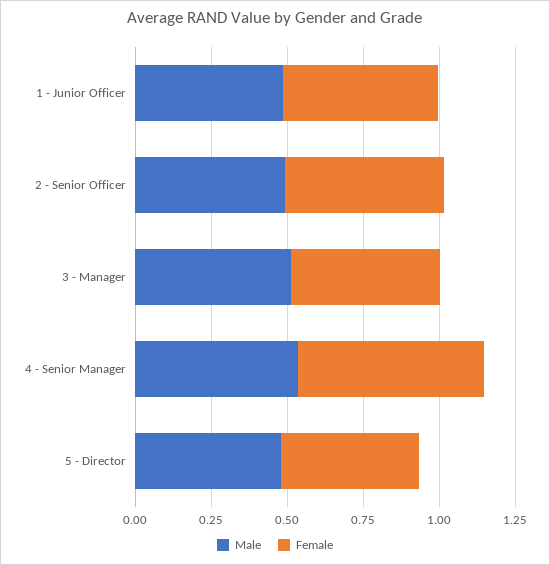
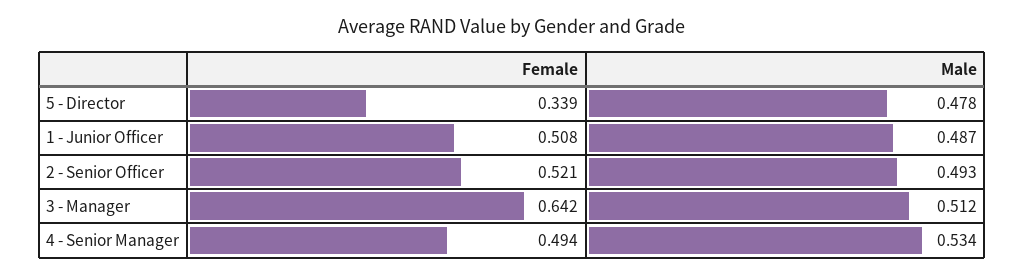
  {
    "Male": {
      "1 - Junior Officer": 0.487,
      "2 - Senior Officer": 0.493,
      "3 - Manager": 0.512,
      "4 - Senior Manager": 0.534,
      "5 - Director": 0.478
    },
    "Female": {
      "1 - Junior Officer": 0.508,
      "2 - Senior Officer": 0.521,
-     "3 - Manager": 0.5,
+     "3 - Manager": 0.642,
-     "4 - Senior Manager": 0.6,
+     "4 - Senior Manager": 0.494,
-     "5 - Director": 0.45
+     "5 - Director": 0.339
    }
  }

